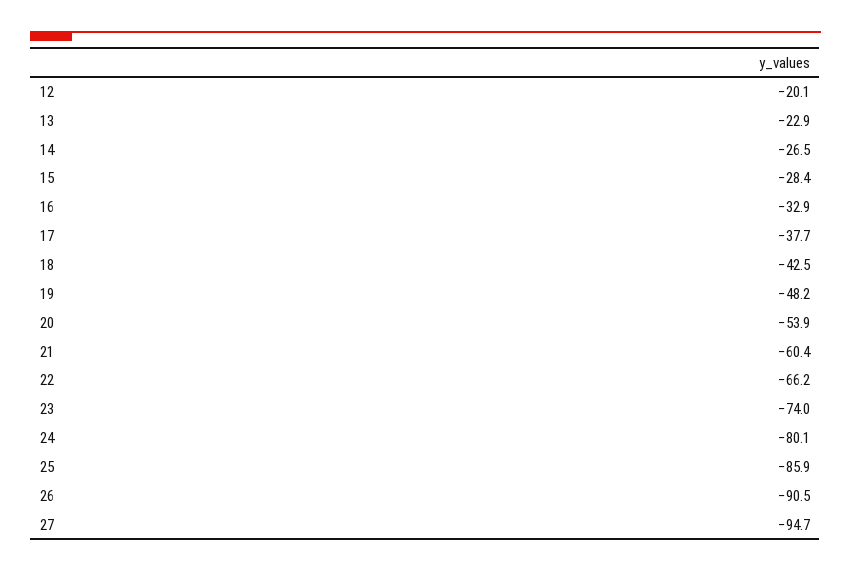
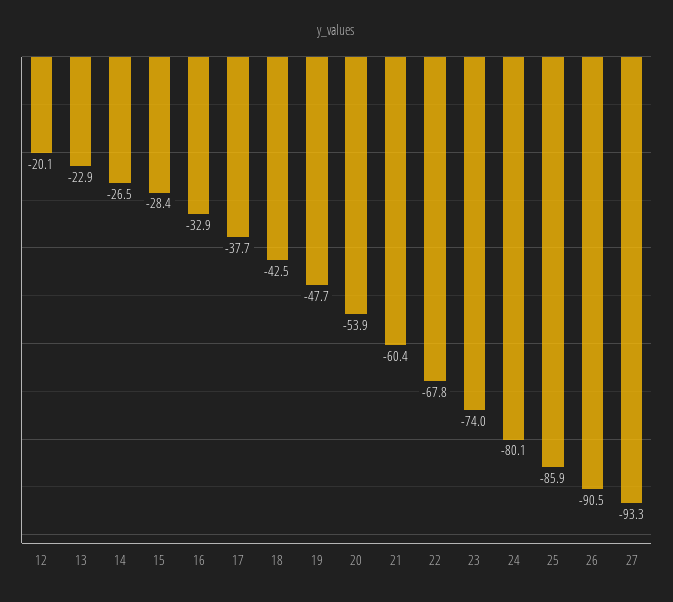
  {
    "12": -20.1,
    "13": -22.9,
    "14": -26.5,
    "15": -28.4,
    "16": -32.9,
    "17": -37.7,
    "18": -42.5,
-   "19": -48.2,
+   "19": -47.7,
    "20": -53.9,
    "21": -60.4,
-   "22": -66.2,
+   "22": -67.8,
    "23": -74,
    "24": -80.1,
    "25": -85.9,
    "26": -90.5,
-   "27": -94.7
+   "27": -93.3
  }

